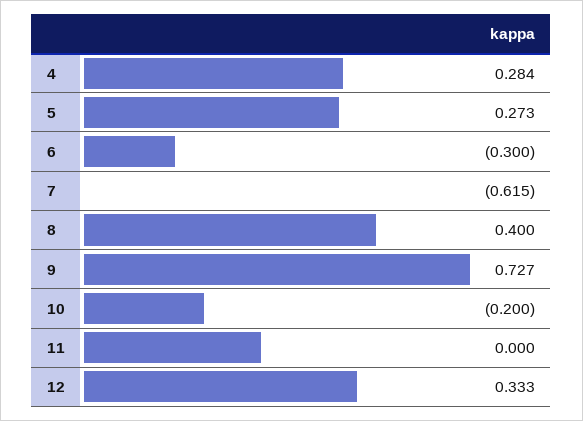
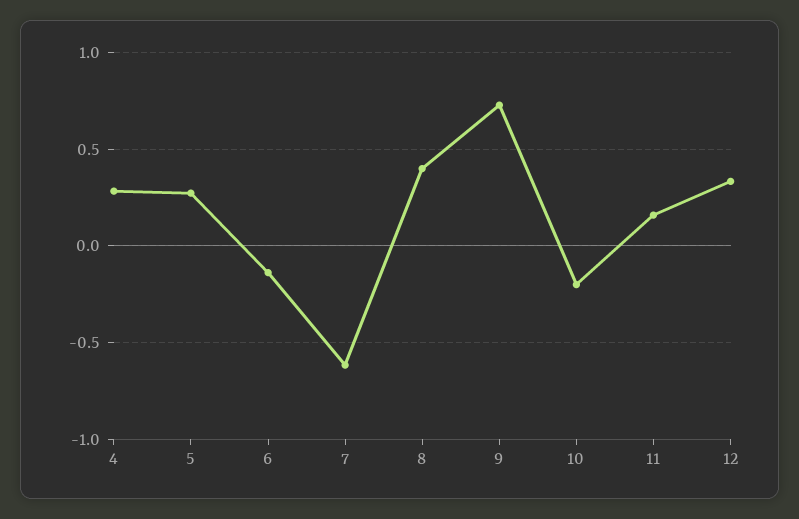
  {
    "4": 0.284,
    "5": 0.273,
-   "6": -0.3,
+   "6": -0.15,
    "7": -0.615,
    "8": 0.4,
    "9": 0.727,
    "10": -0.2,
-   "11": 0,
+   "11": 0.15,
    "12": 0.333
  }

